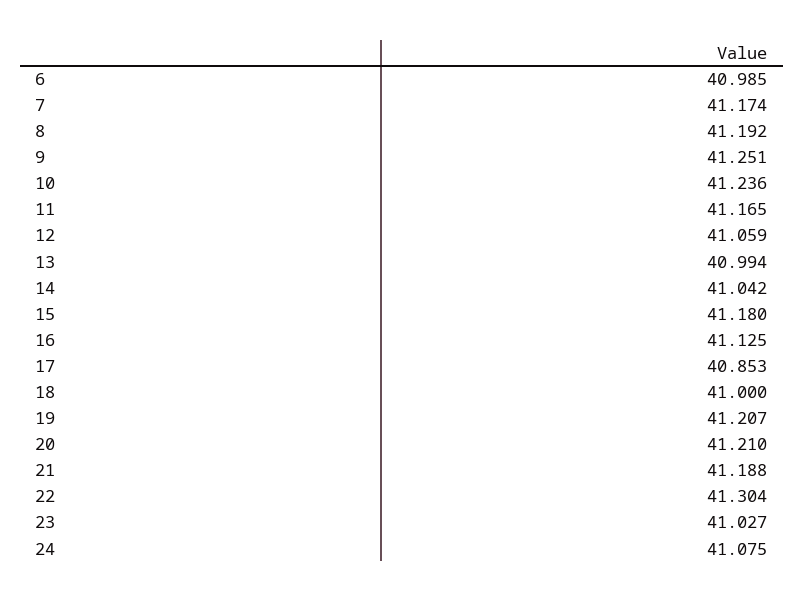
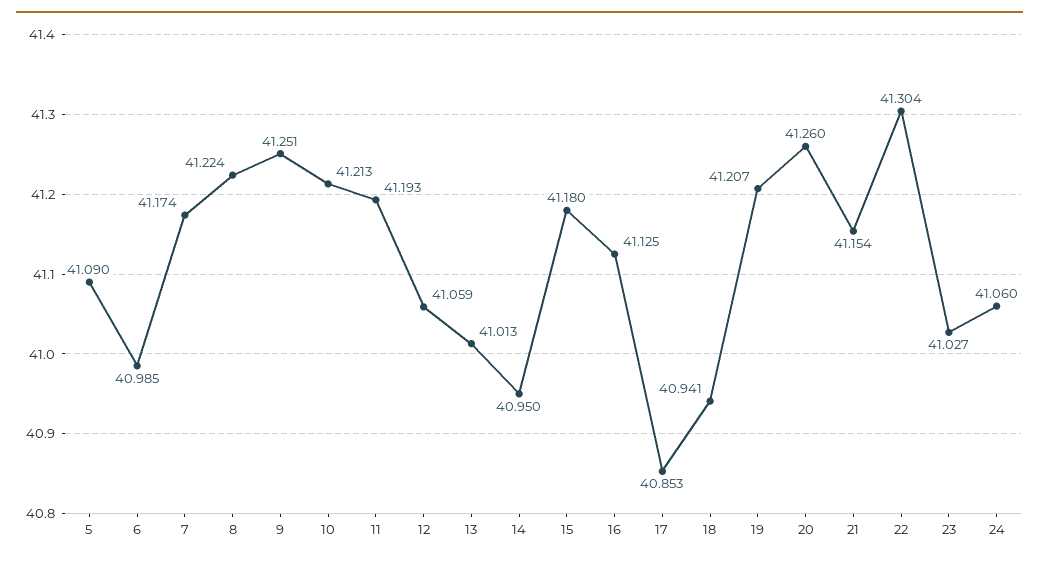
  {
    "6": 40.985,
    "7": 41.174,
-   "8": 41.192,
+   "8": 41.224,
    "9": 41.251,
-   "10": 41.236,
+   "10": 41.213,
-   "11": 41.165,
+   "11": 41.193,
    "12": 41.059,
-   "13": 40.994,
+   "13": 41.013,
-   "14": 41.042,
+   "14": 40.95,
    "15": 41.18,
    "16": 41.125,
    "17": 40.853,
-   "18": 41,
+   "18": 40.941,
    "19": 41.207,
-   "20": 41.21,
+   "20": 41.26,
-   "21": 41.188,
+   "21": 41.154,
    "22": 41.304,
    "23": 41.027,
-   "24": 41.075
+   "24": 41.06,
+   "5": 41.09
  }

